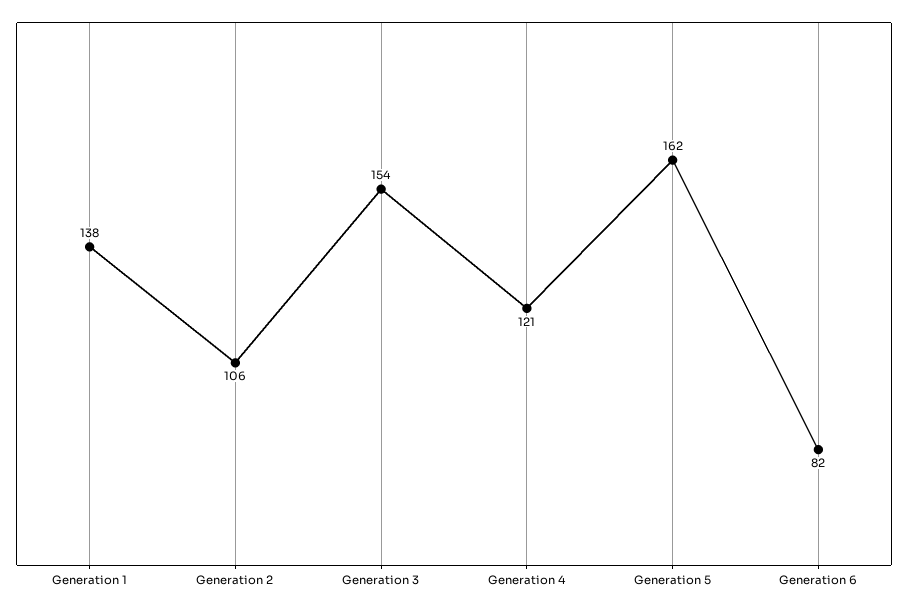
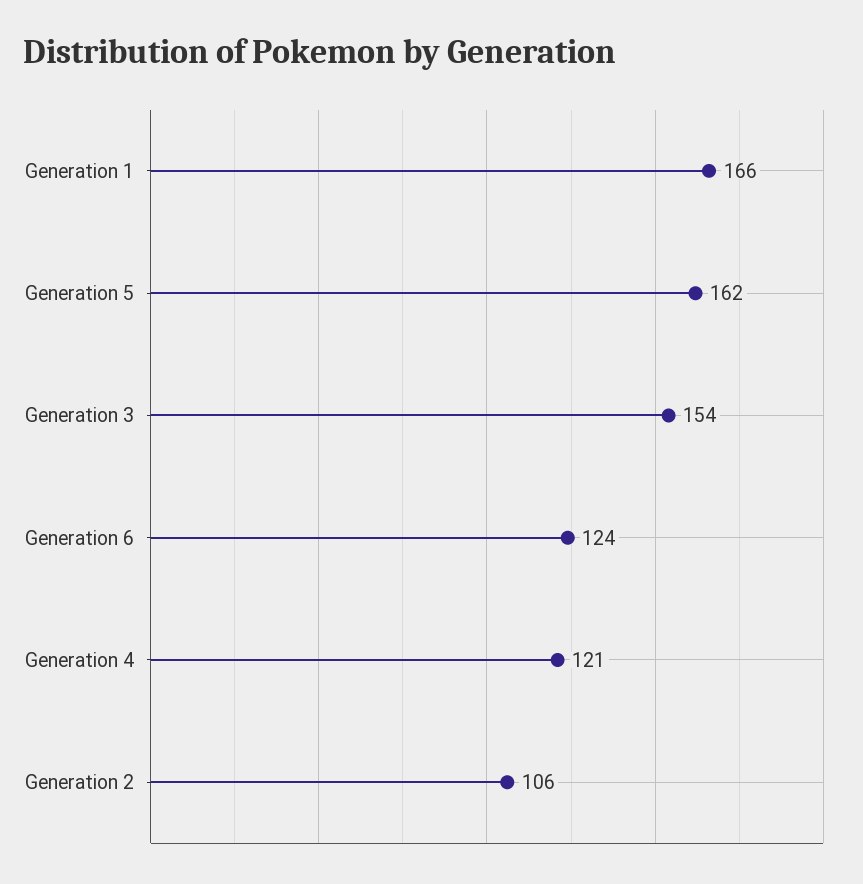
  {
-   "Generation 1": 138,
+   "Generation 1": 166,
    "Generation 2": 106,
    "Generation 3": 154,
    "Generation 4": 121,
    "Generation 5": 162,
-   "Generation 6": 82
+   "Generation 6": 124
  }

